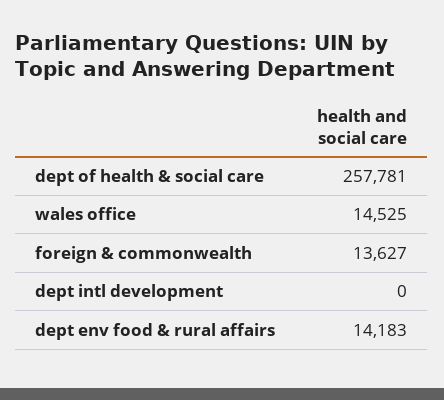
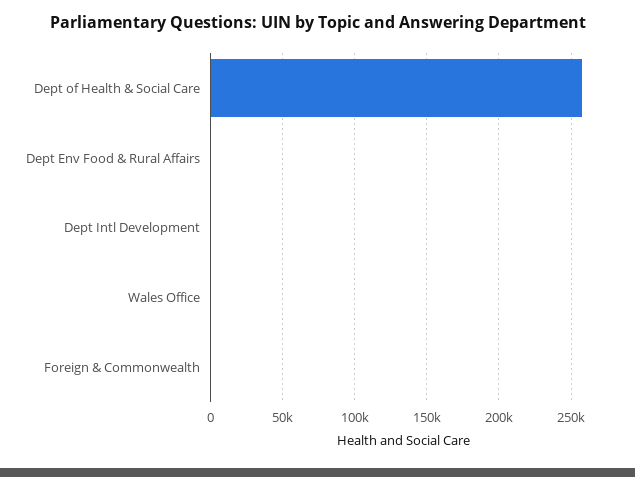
  {
    "dept of health & social care": 257781,
-   "wales office": 14525,
+   "wales office": 0,
-   "foreign & commonwealth": 13627,
+   "foreign & commonwealth": 0,
    "dept intl development": 0,
-   "dept env food & rural affairs": 14183
+   "dept env food & rural affairs": 0
  }

